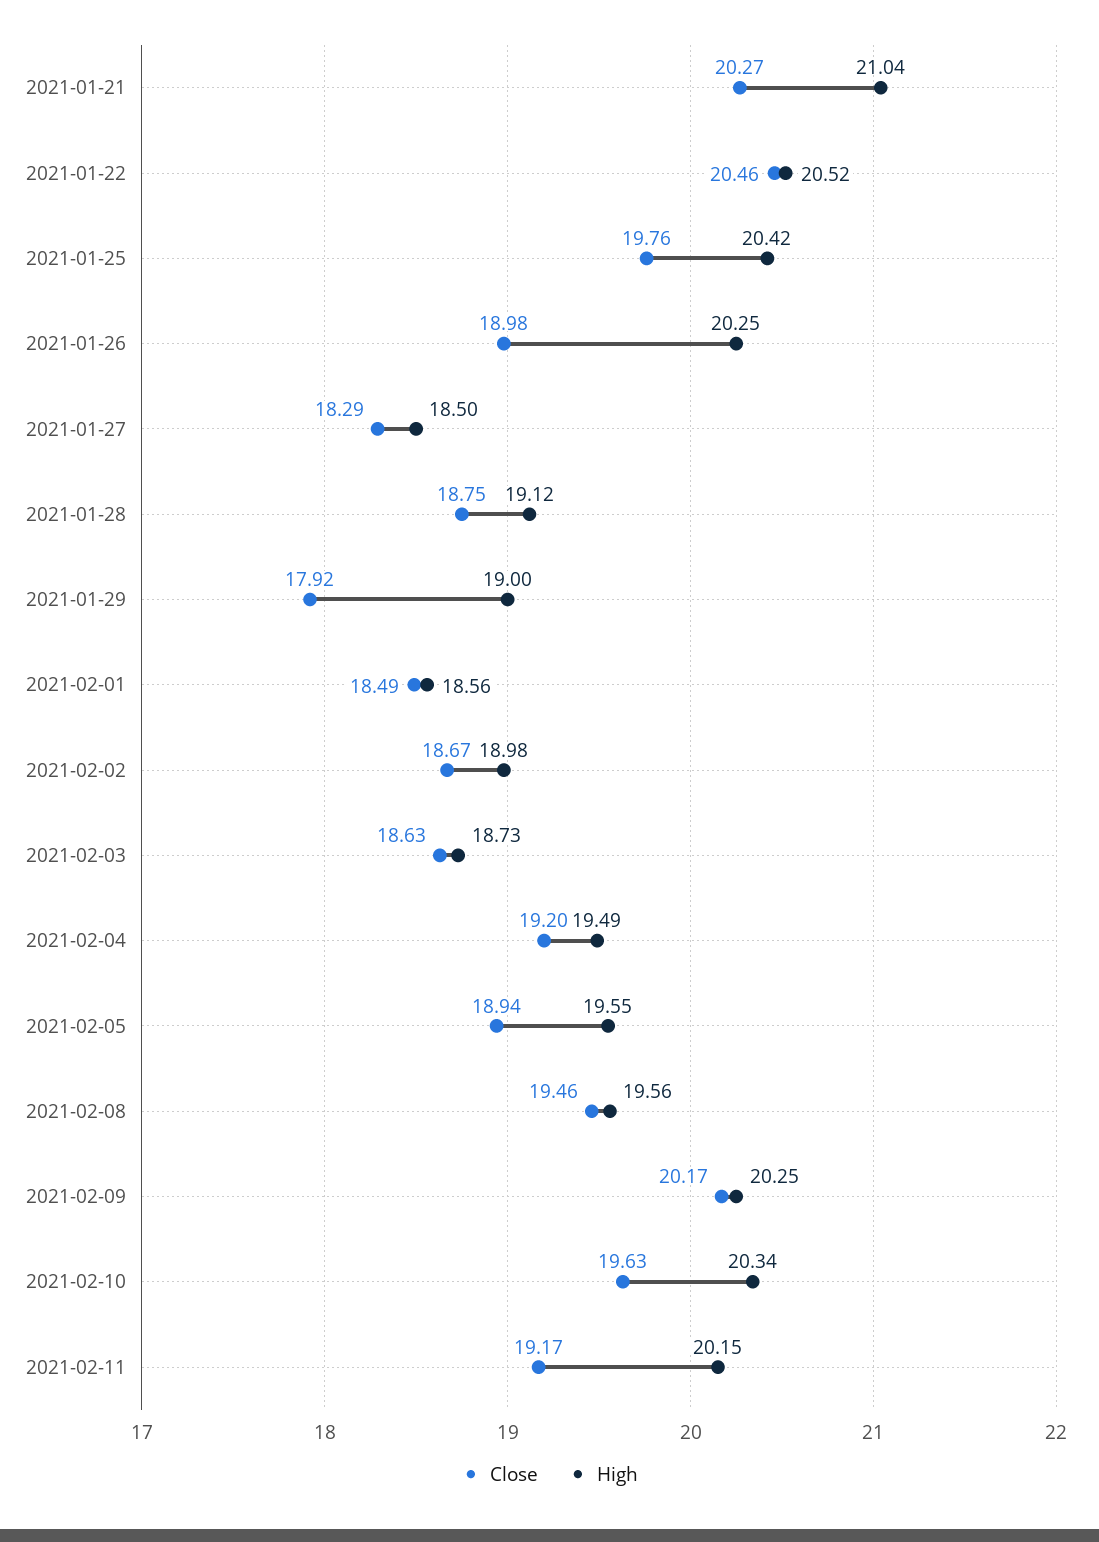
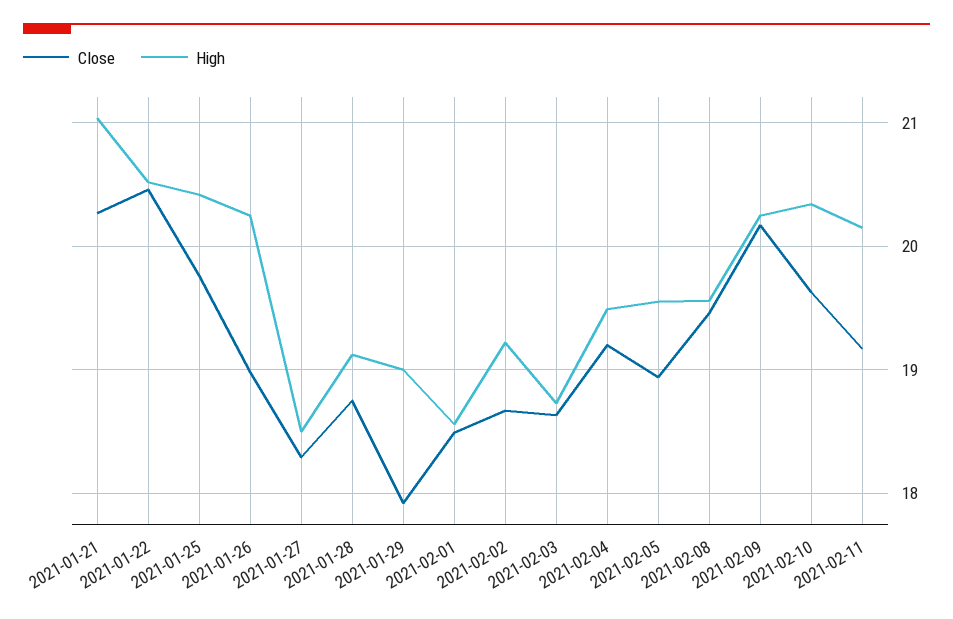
  {
    "Close": {
      "2021-01-21": 20.27,
      "2021-01-22": 20.46,
      "2021-01-25": 19.76,
      "2021-01-26": 18.98,
      "2021-01-27": 18.29,
      "2021-01-28": 18.75,
      "2021-01-29": 17.92,
      "2021-02-01": 18.49,
      "2021-02-02": 18.67,
      "2021-02-03": 18.63,
      "2021-02-04": 19.2,
      "2021-02-05": 18.94,
      "2021-02-08": 19.46,
      "2021-02-09": 20.17,
      "2021-02-10": 19.63,
      "2021-02-11": 19.17
    },
    "High": {
      "2021-01-21": 21.04,
      "2021-01-22": 20.52,
      "2021-01-25": 20.42,
      "2021-01-26": 20.25,
      "2021-01-27": 18.5,
      "2021-01-28": 19.12,
      "2021-01-29": 19,
      "2021-02-01": 18.56,
-     "2021-02-02": 18.98,
+     "2021-02-02": 19.2,
      "2021-02-03": 18.73,
      "2021-02-04": 19.49,
      "2021-02-05": 19.55,
      "2021-02-08": 19.56,
      "2021-02-09": 20.25,
      "2021-02-10": 20.34,
      "2021-02-11": 20.15
    }
  }

